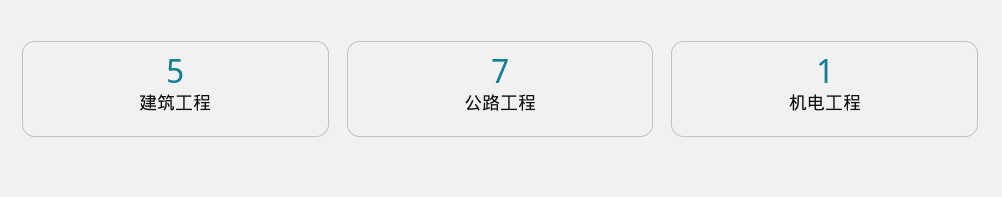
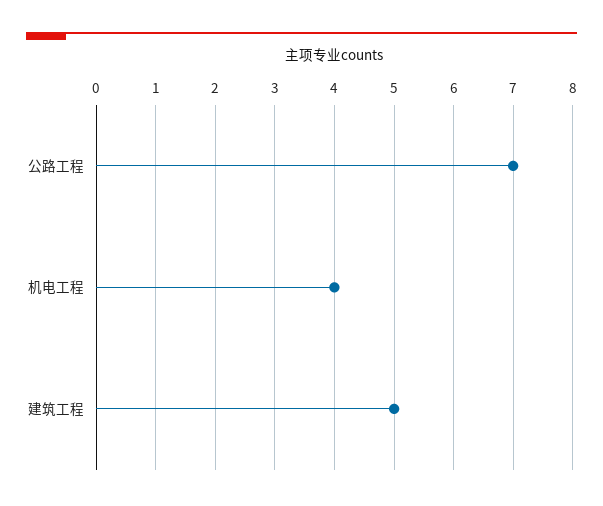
  {
    "建筑工程": 5,
    "公路工程": 7,
-   "机电工程": 1
+   "机电工程": 4
  }

